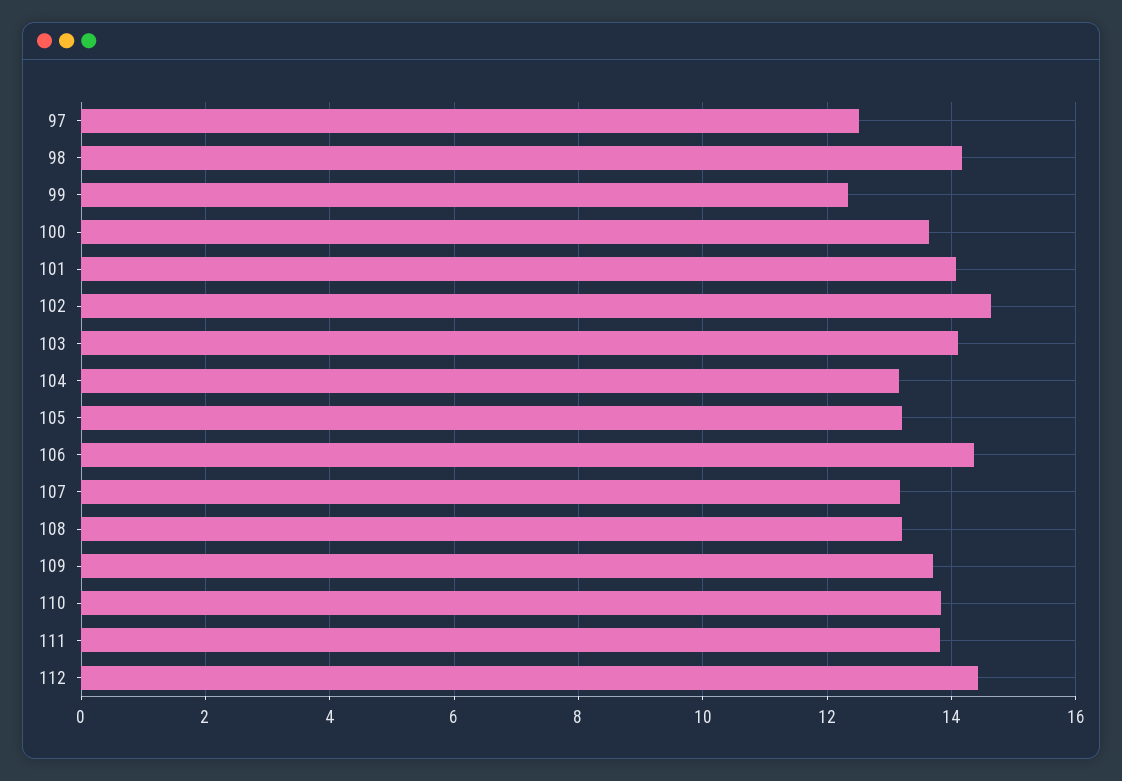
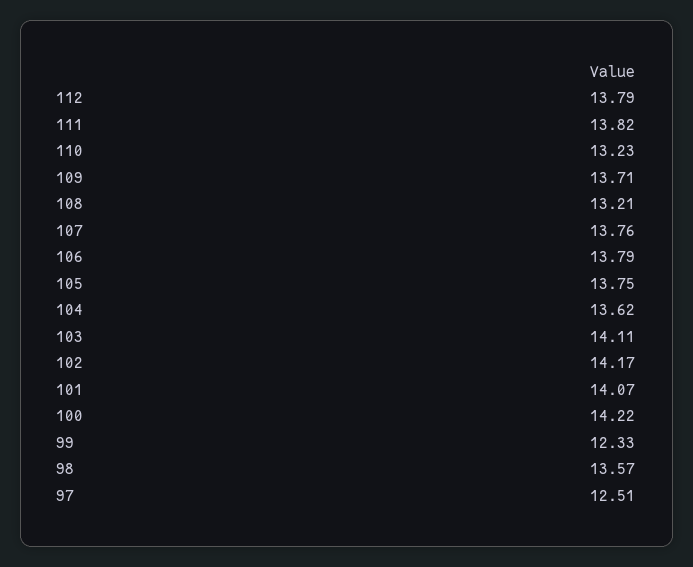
  {
    "97": 12.51,
-   "98": 14.2,
+   "98": 13.57,
    "99": 12.33,
-   "100": 13.6,
+   "100": 14.22,
    "101": 14.07,
-   "102": 14.6,
+   "102": 14.17,
    "103": 14.11,
-   "104": 13.2,
+   "104": 13.62,
-   "105": 13.2,
+   "105": 13.75,
-   "106": 14.4,
+   "106": 13.79,
-   "107": 13.2,
+   "107": 13.76,
    "108": 13.21,
    "109": 13.71,
-   "110": 13.8,
+   "110": 13.23,
    "111": 13.82,
-   "112": 14.4
+   "112": 13.79
  }

